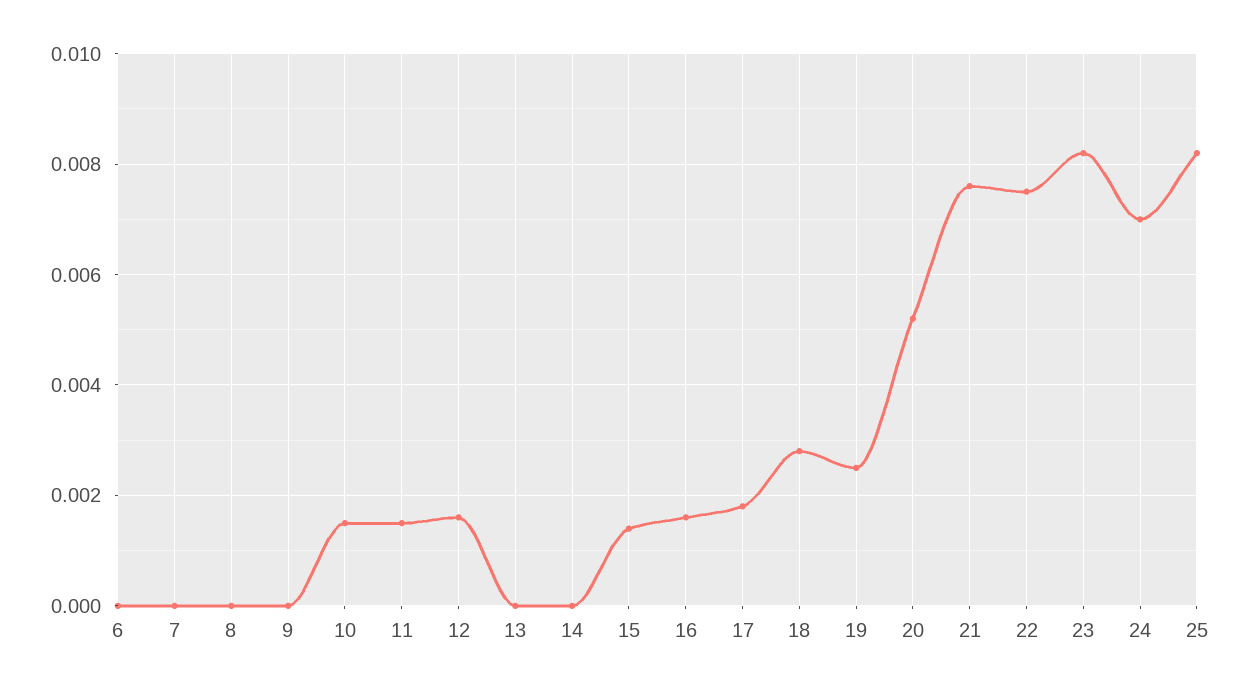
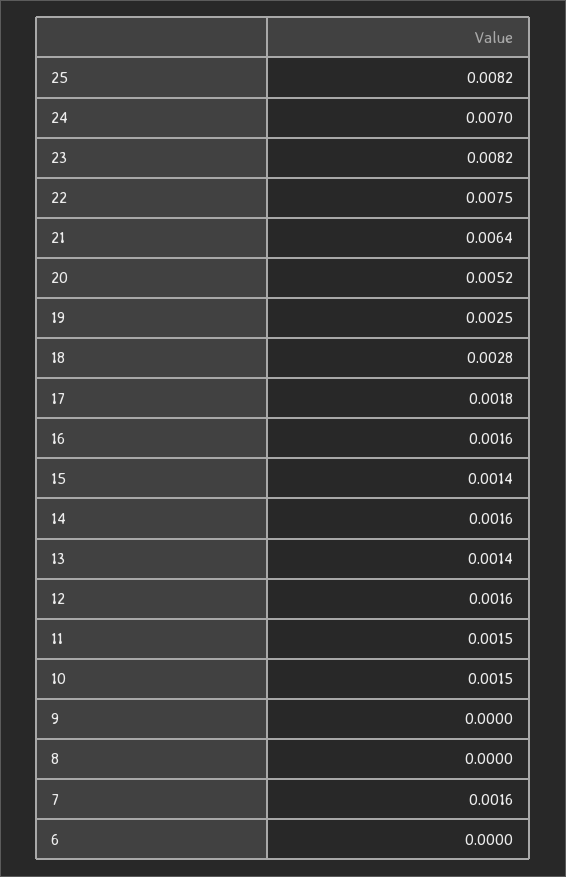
  {
    "6": 0,
-   "7": 0,
+   "7": 0.0016,
    "8": 0,
    "9": 0,
    "10": 0.0015,
    "11": 0.0015,
    "12": 0.0016,
-   "13": 0,
+   "13": 0.0014,
-   "14": 0,
+   "14": 0.0016,
    "15": 0.0014,
    "16": 0.0016,
    "17": 0.0018,
    "18": 0.0028,
    "19": 0.0025,
    "20": 0.0052,
-   "21": 0.0075,
+   "21": 0.0064,
    "22": 0.0075,
    "23": 0.0082,
    "24": 0.007,
    "25": 0.0082
  }

